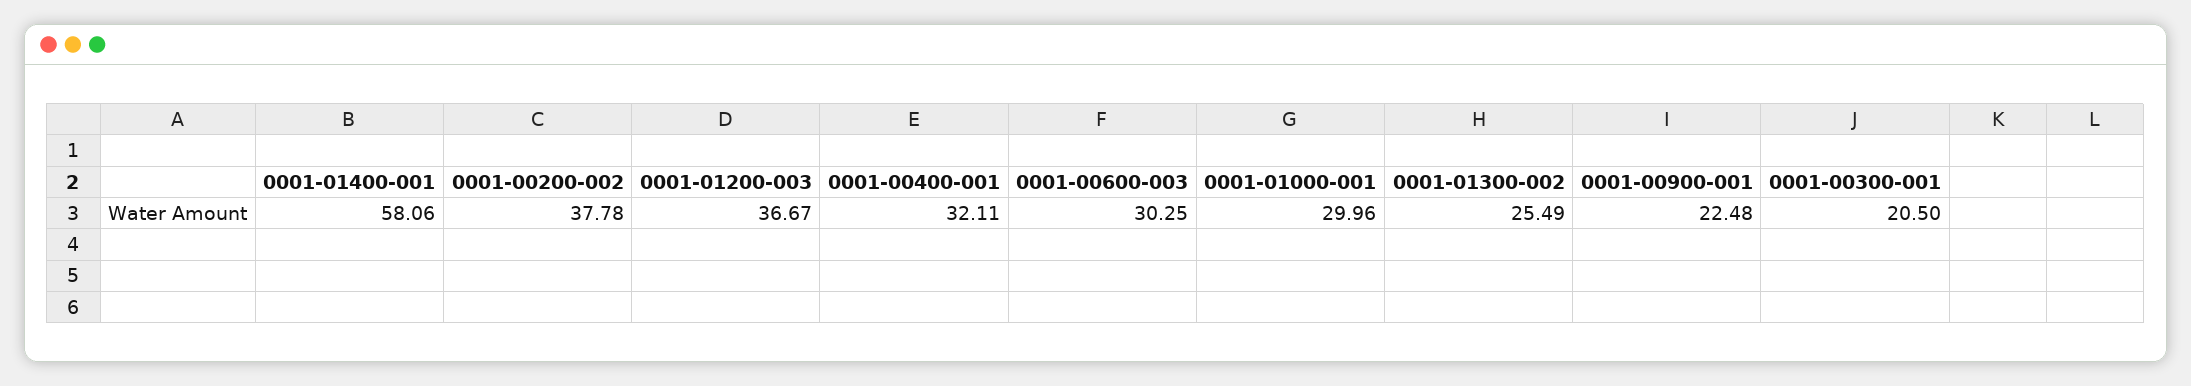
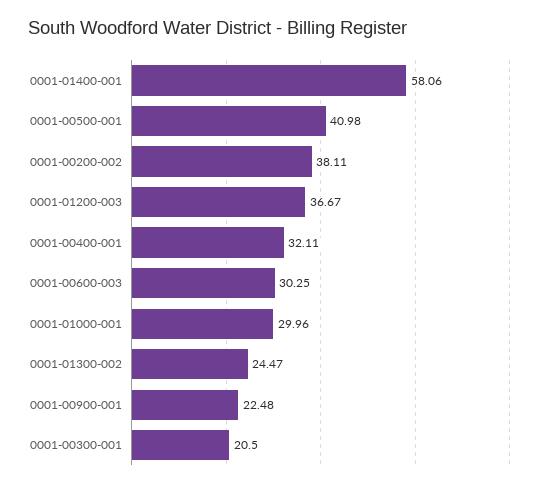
  {
    "0001-01400-001": 58.06,
-   "0001-00200-002": 37.78,
+   "0001-00200-002": 38.11,
    "0001-01200-003": 36.67,
    "0001-00400-001": 32.11,
    "0001-00600-003": 30.25,
    "0001-01000-001": 29.96,
-   "0001-01300-002": 25.49,
+   "0001-01300-002": 24.47,
    "0001-00900-001": 22.48,
-   "0001-00300-001": 20.5
+   "0001-00300-001": 20.5,
+   "0001-00500-001": 40.98
  }

